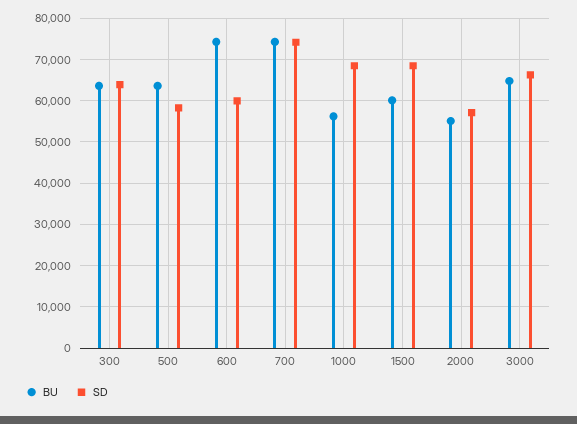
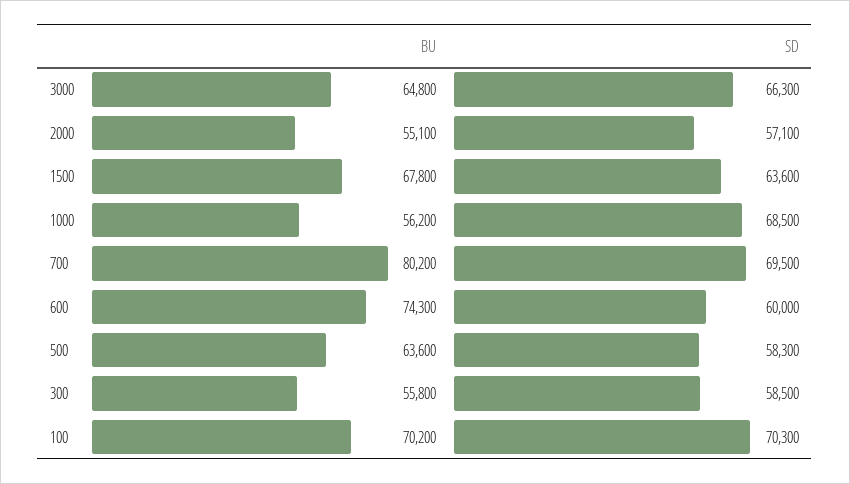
  {
    "BU": {
-     "300": 64000,
+     "300": 55800,
      "500": 63600,
      "600": 74300,
-     "700": 74000,
+     "700": 80200,
      "1000": 56200,
-     "1500": 60000,
+     "1500": 67800,
      "2000": 55100,
-     "3000": 64800
+     "3000": 64800,
+     "100": 70200
    },
    "SD": {
-     "300": 64000,
+     "300": 58500,
      "500": 58300,
      "600": 60000,
-     "700": 74000,
+     "700": 69500,
      "1000": 68500,
-     "1500": 68000,
+     "1500": 63600,
      "2000": 57100,
-     "3000": 66300
+     "3000": 66300,
+     "100": 70300
    }
  }

